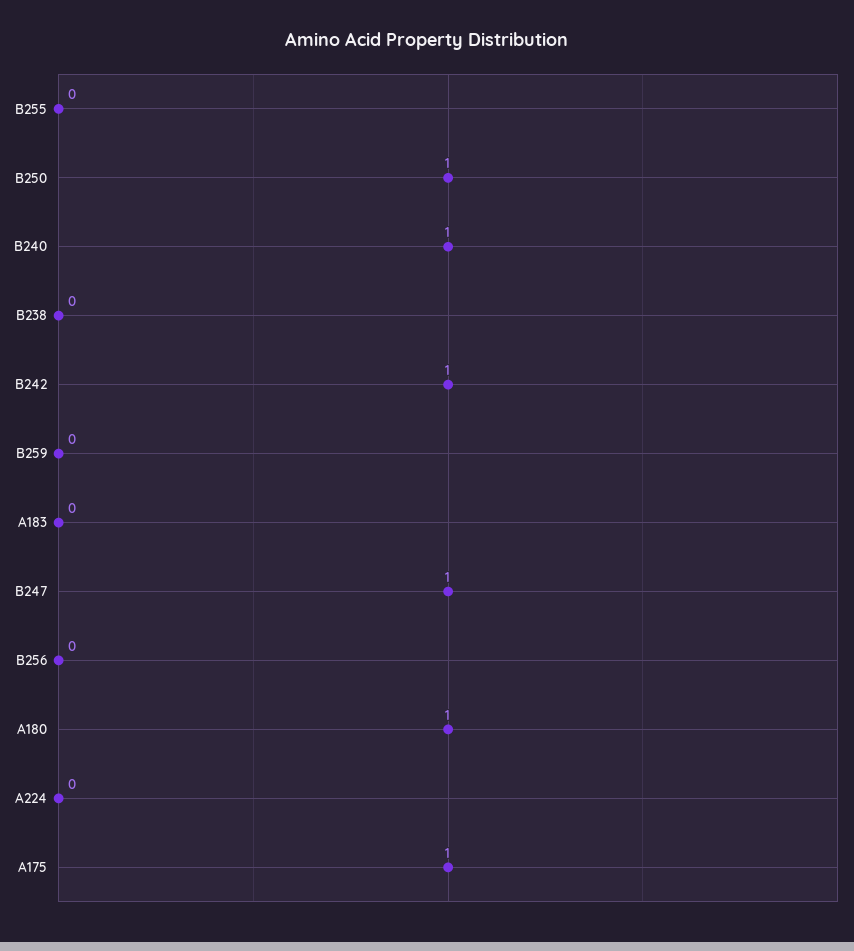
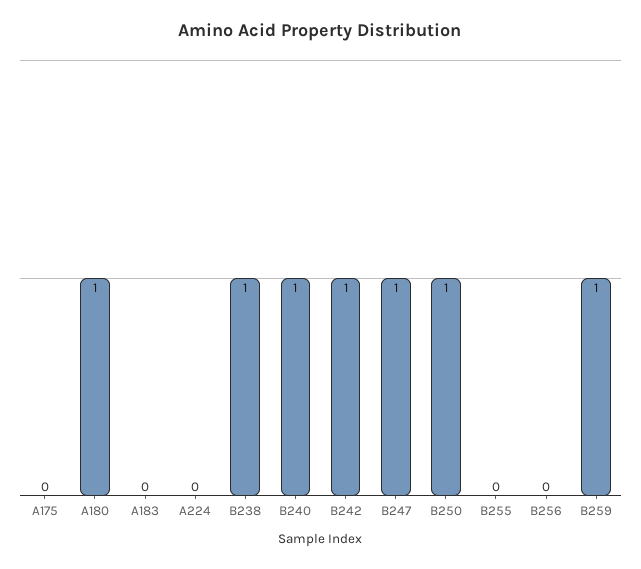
  {
    "B255": 0,
    "B250": 1,
    "B240": 1,
-   "B238": 0,
+   "B238": 1,
    "B242": 1,
-   "B259": 0,
+   "B259": 1,
    "A183": 0,
    "B247": 1,
    "B256": 0,
    "A180": 1,
    "A224": 0,
-   "A175": 1
+   "A175": 0
  }

